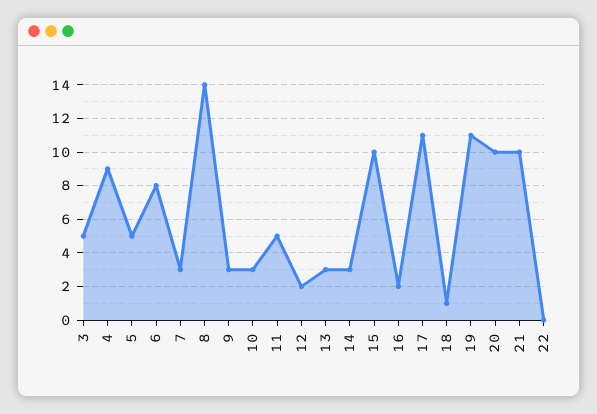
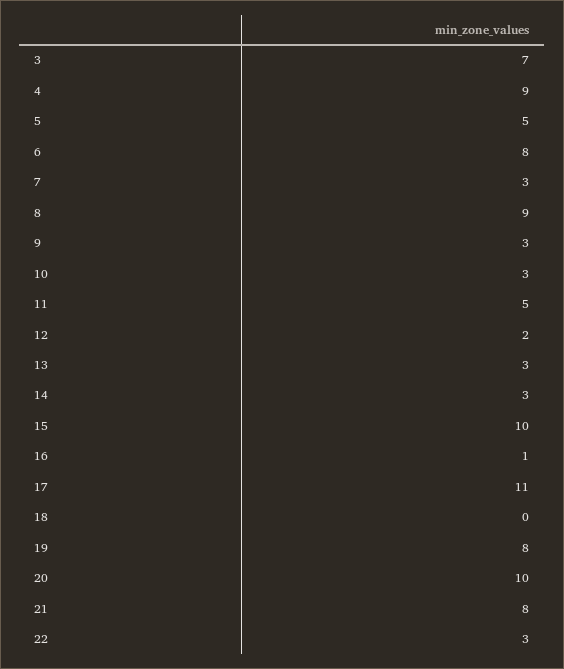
  {
-   "3": 5,
+   "3": 7,
    "4": 9,
    "5": 5,
    "6": 8,
    "7": 3,
-   "8": 14,
+   "8": 9,
    "9": 3,
    "10": 3,
    "11": 5,
    "12": 2,
    "13": 3,
    "14": 3,
    "15": 10,
-   "16": 2,
+   "16": 1,
    "17": 11,
-   "18": 1,
+   "18": 0,
-   "19": 11,
+   "19": 8,
    "20": 10,
-   "21": 10,
+   "21": 8,
-   "22": 0
+   "22": 3
  }

